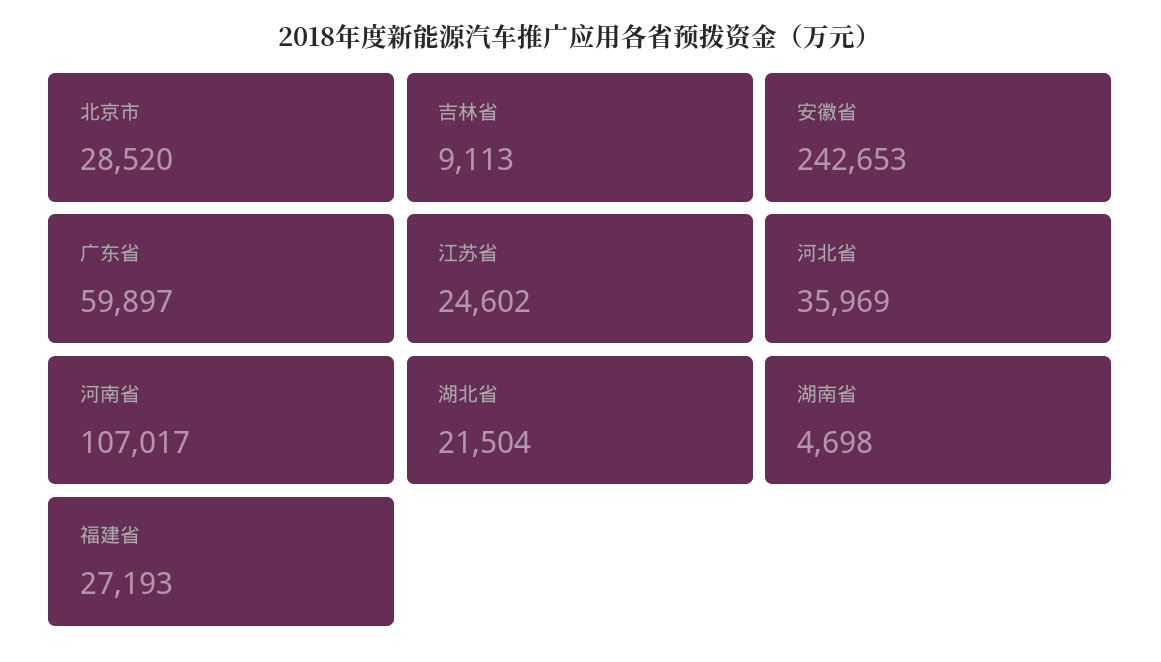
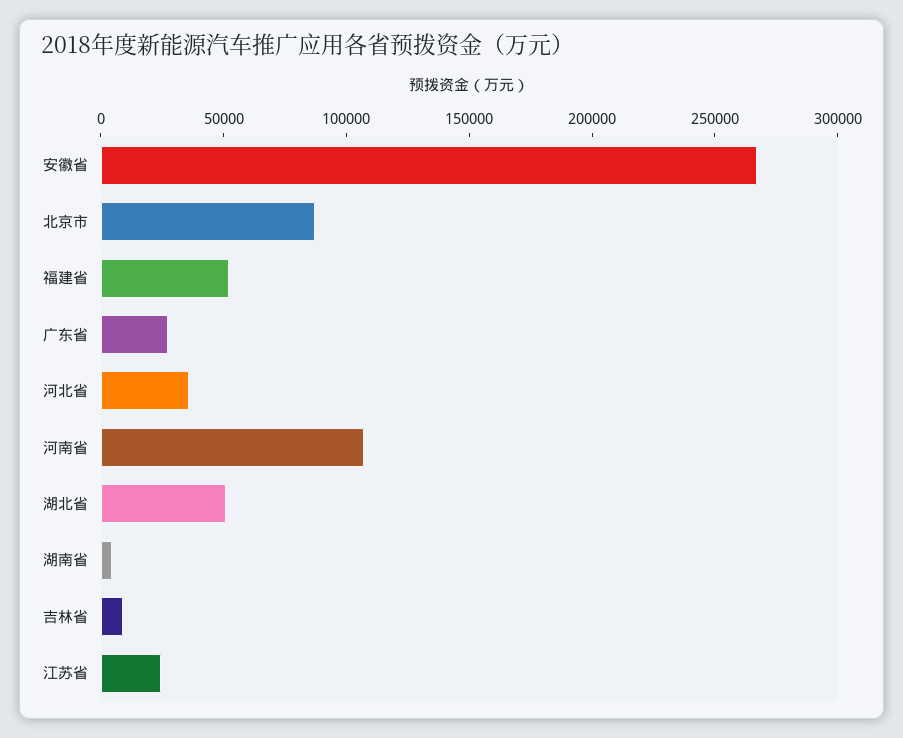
  {
-   "北京市": 28520,
+   "北京市": 90000,
    "吉林省": 9113,
-   "安徽省": 242653,
+   "安徽省": 270000,
-   "广东省": 59897,
+   "广东省": 30000,
    "江苏省": 24602,
    "河北省": 35969,
    "河南省": 107017,
-   "湖北省": 21504,
+   "湖北省": 50000,
    "湖南省": 4698,
-   "福建省": 27193
+   "福建省": 50000
  }

